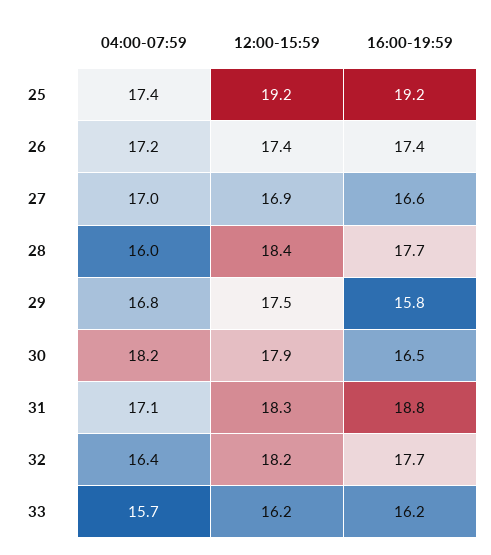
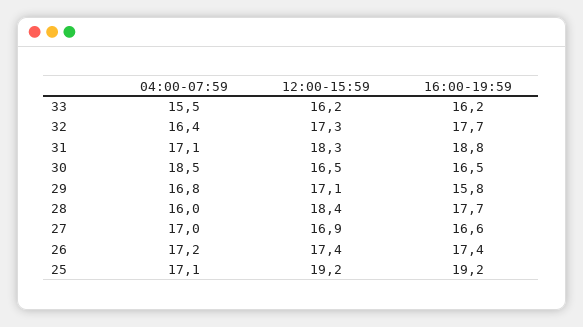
  {
    "04:00-07:59": {
-     "25": 17.4,
+     "25": 17.1,
      "26": 17.2,
      "27": 17,
      "28": 16,
      "29": 16.8,
-     "30": 18.2,
+     "30": 18.5,
      "31": 17.1,
      "32": 16.4,
-     "33": 15.7
+     "33": 15.5
    },
    "12:00-15:59": {
      "25": 19.2,
      "26": 17.4,
      "27": 16.9,
      "28": 18.4,
-     "29": 17.5,
+     "29": 17.1,
-     "30": 17.9,
+     "30": 16.5,
      "31": 18.3,
-     "32": 18.2,
+     "32": 17.3,
      "33": 16.2
    },
    "16:00-19:59": {
      "25": 19.2,
      "26": 17.4,
      "27": 16.6,
      "28": 17.7,
      "29": 15.8,
      "30": 16.5,
      "31": 18.8,
      "32": 17.7,
      "33": 16.2
    }
  }

